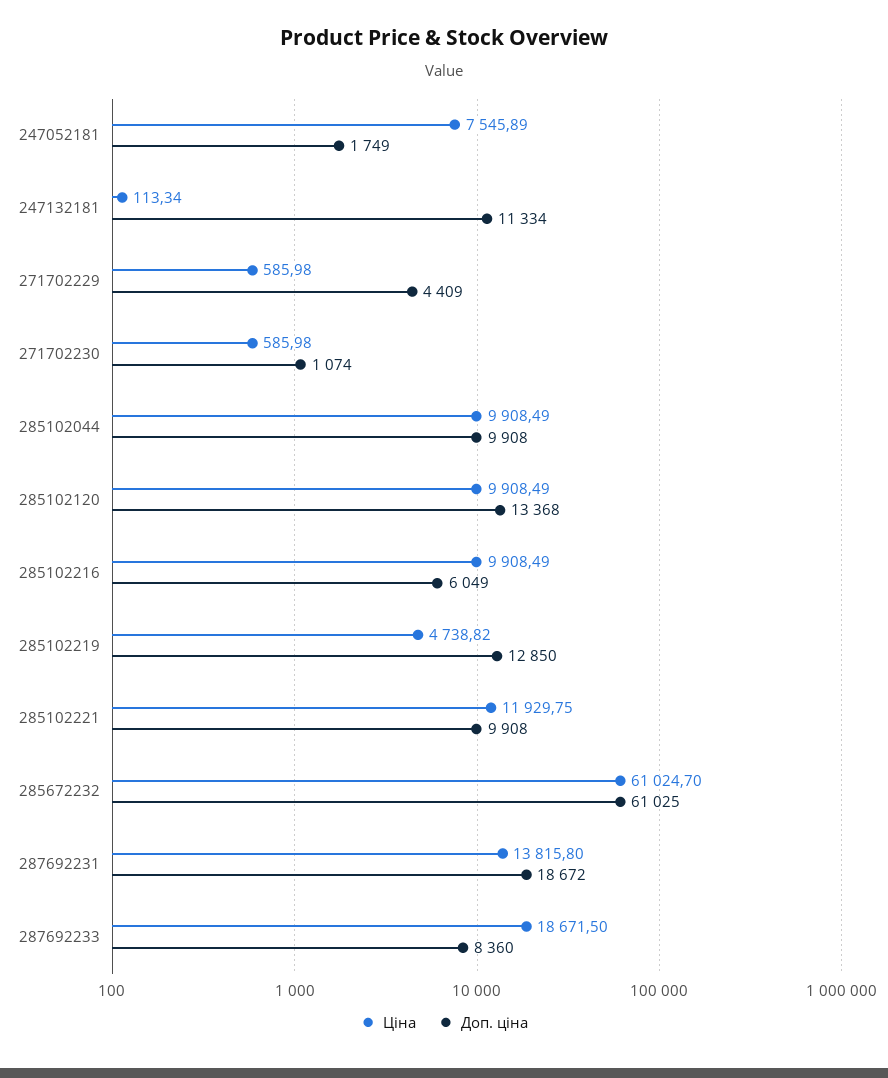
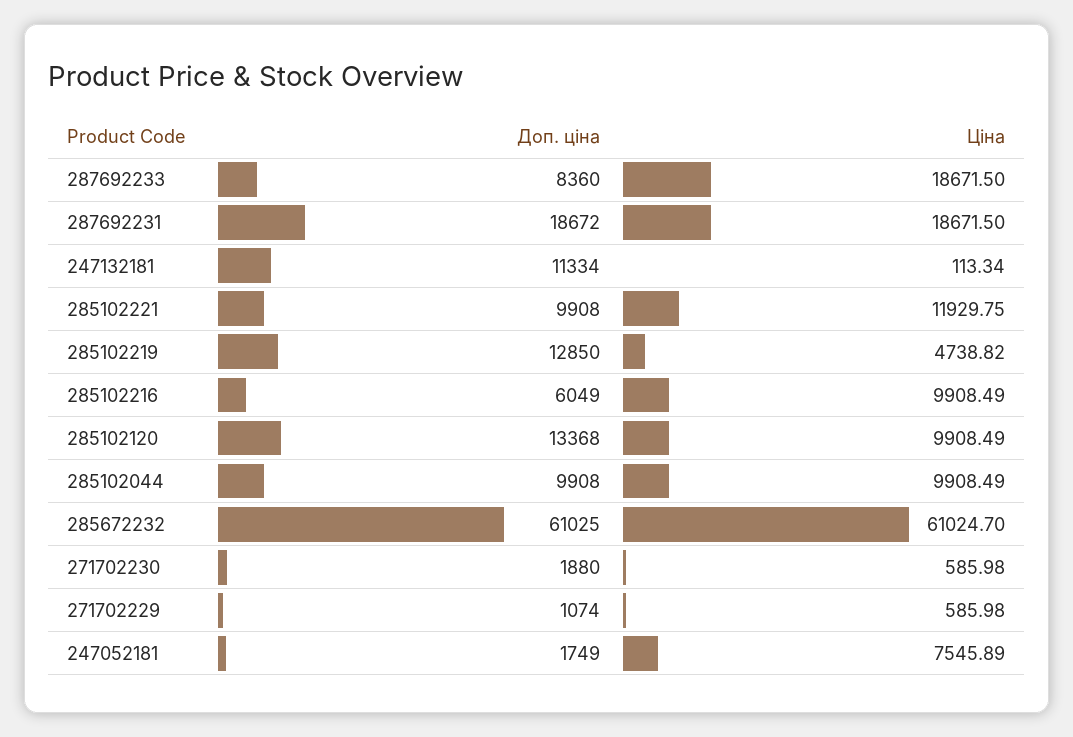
  {
    "Ціна": {
      "247052181": 7545.89,
      "247132181": 113.34,
      "271702229": 585.98,
      "271702230": 585.98,
      "285102044": 9908.49,
      "285102120": 9908.49,
      "285102216": 9908.49,
      "285102219": 4738.82,
      "285102221": 11929.75,
      "285672232": 61024.7,
-     "287692231": 13815.8,
+     "287692231": 18671.5,
      "287692233": 18671.5
    },
    "Доп. ціна": {
      "247052181": 1749,
      "247132181": 11334,
-     "271702229": 4409,
+     "271702229": 1074,
-     "271702230": 1074,
+     "271702230": 1880,
      "285102044": 9908,
      "285102120": 13368,
      "285102216": 6049,
      "285102219": 12850,
      "285102221": 9908,
      "285672232": 61025,
      "287692231": 18672,
      "287692233": 8360
    }
  }

